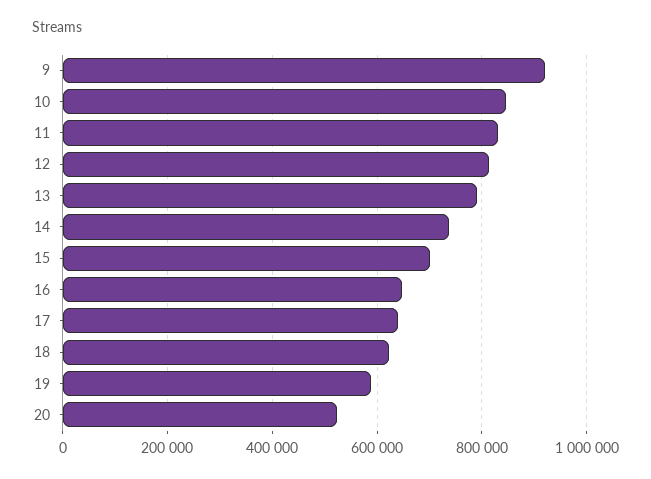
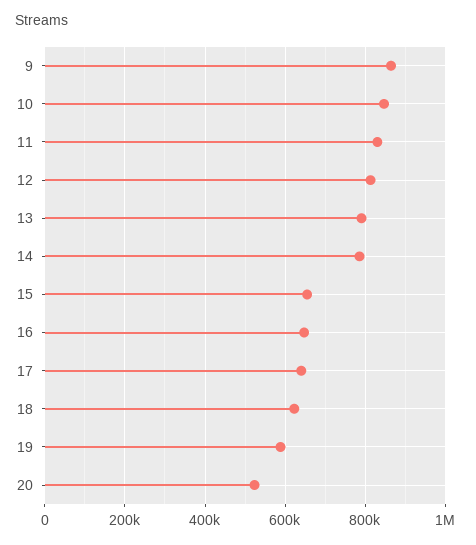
  {
-   "9": 920000,
+   "9": 860000,
    "10": 840000,
    "11": 840000,
    "12": 820000,
    "13": 800000,
-   "14": 740000,
+   "14": 780000,
-   "15": 700000,
+   "15": 660000,
    "16": 640000,
    "17": 640000,
    "18": 620000,
    "19": 580000,
    "20": 520000
  }

